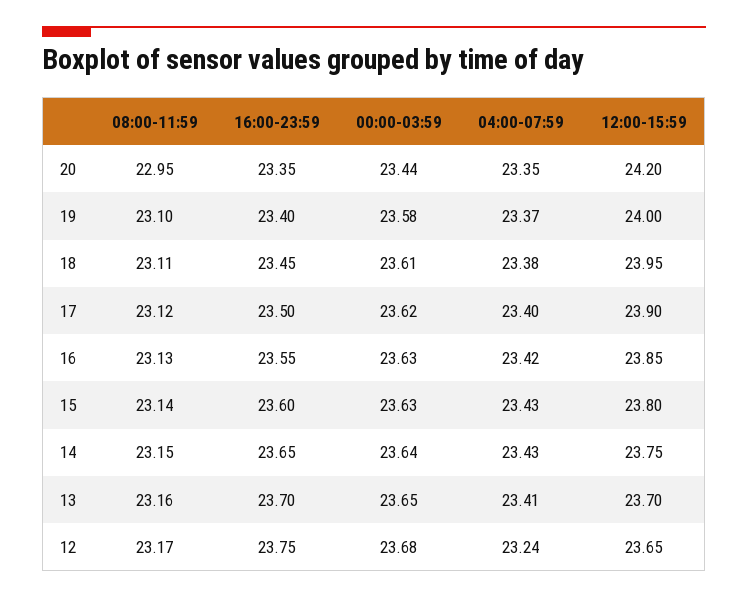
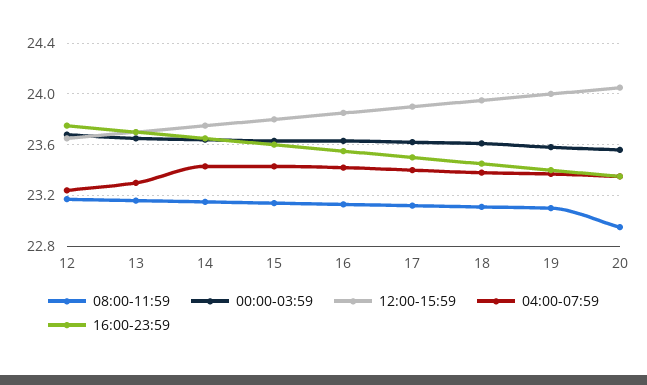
  {
    "08:00-11:59": {
      "20": 22.95,
      "19": 23.1,
      "18": 23.11,
      "17": 23.12,
      "16": 23.13,
      "15": 23.14,
      "14": 23.15,
      "13": 23.16,
      "12": 23.17
    },
    "16:00-23:59": {
      "20": 23.35,
      "19": 23.4,
      "18": 23.45,
      "17": 23.5,
      "16": 23.55,
      "15": 23.6,
      "14": 23.65,
      "13": 23.7,
      "12": 23.75
    },
    "00:00-03:59": {
-     "20": 23.44,
+     "20": 23.55,
      "19": 23.58,
      "18": 23.61,
      "17": 23.62,
      "16": 23.63,
      "15": 23.63,
      "14": 23.64,
      "13": 23.65,
      "12": 23.68
    },
    "04:00-07:59": {
      "20": 23.35,
      "19": 23.37,
      "18": 23.38,
      "17": 23.4,
      "16": 23.42,
      "15": 23.43,
      "14": 23.43,
-     "13": 23.41,
+     "13": 23.3,
      "12": 23.24
    },
    "12:00-15:59": {
-     "20": 24.2,
+     "20": 24.05,
      "19": 24,
      "18": 23.95,
      "17": 23.9,
      "16": 23.85,
      "15": 23.8,
      "14": 23.75,
      "13": 23.7,
      "12": 23.65
    }
  }

